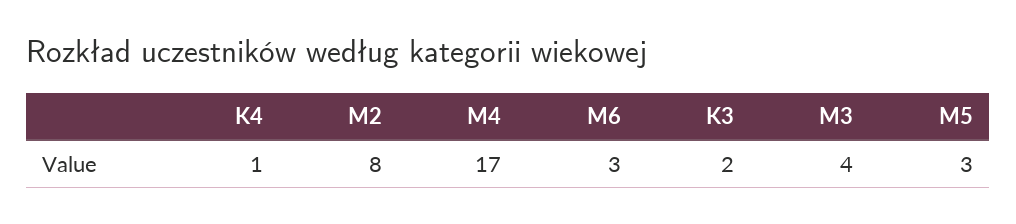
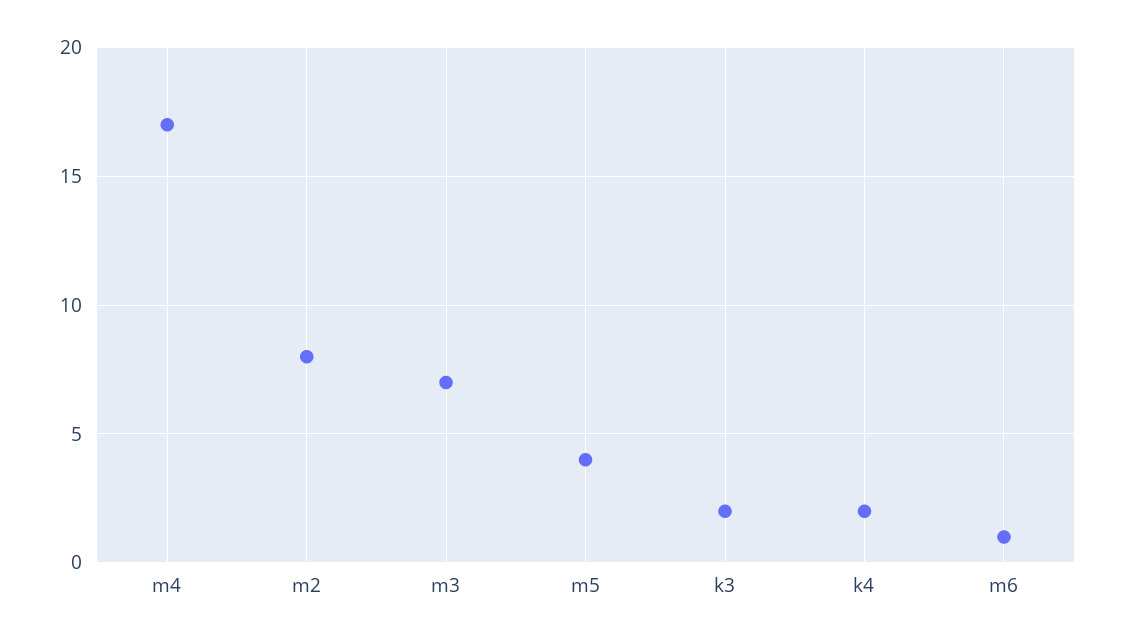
  {
-   "K4": 1,
+   "K4": 2,
    "M2": 8,
    "M4": 17,
-   "M6": 3,
+   "M6": 1,
    "K3": 2,
-   "M3": 4,
+   "M3": 7,
-   "M5": 3
+   "M5": 4
  }

